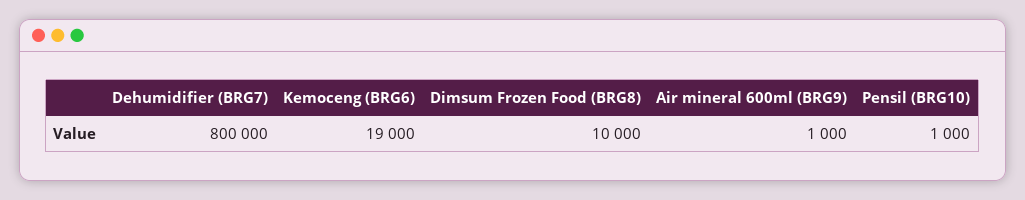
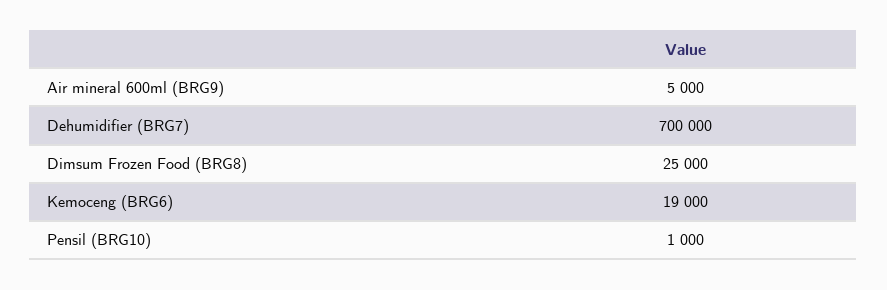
  {
-   "Dehumidifier (BRG7)": 800000,
+   "Dehumidifier (BRG7)": 700000,
    "Kemoceng (BRG6)": 19000,
-   "Dimsum Frozen Food (BRG8)": 10000,
+   "Dimsum Frozen Food (BRG8)": 25000,
-   "Air mineral 600ml (BRG9)": 1000,
+   "Air mineral 600ml (BRG9)": 5000,
    "Pensil (BRG10)": 1000
  }

